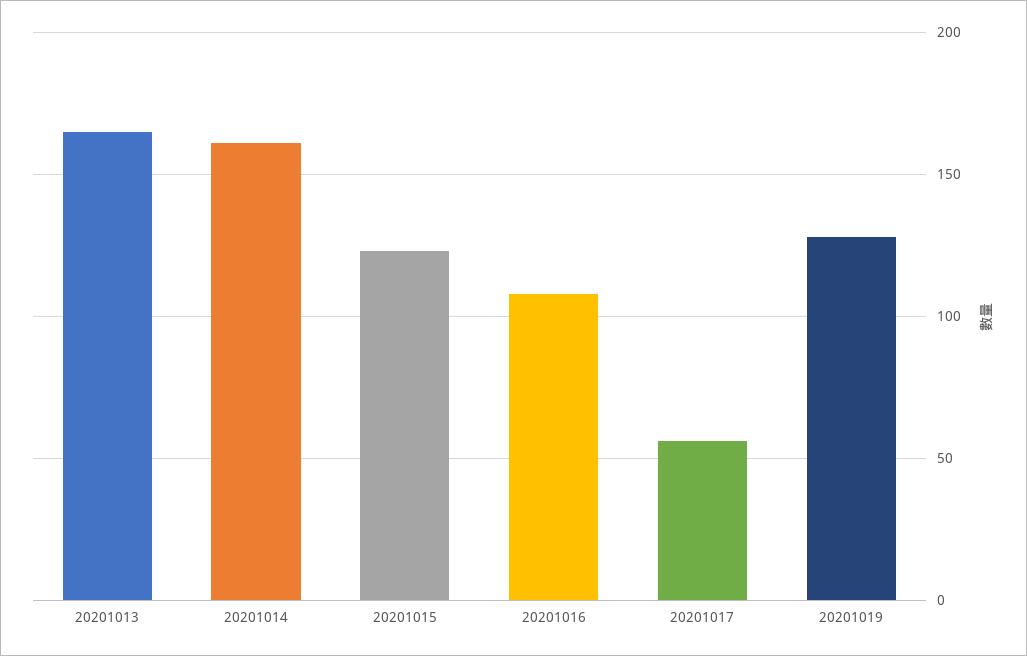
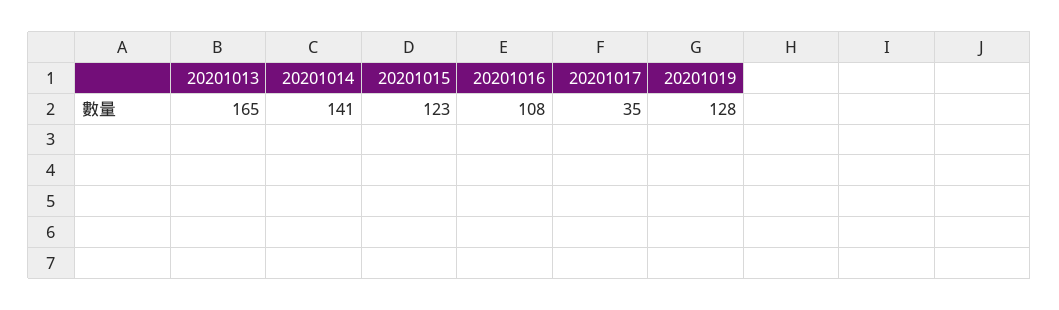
  {
    "20201013": 165,
-   "20201014": 160,
+   "20201014": 141,
    "20201015": 123,
    "20201016": 108,
-   "20201017": 55,
+   "20201017": 35,
    "20201019": 128
  }

